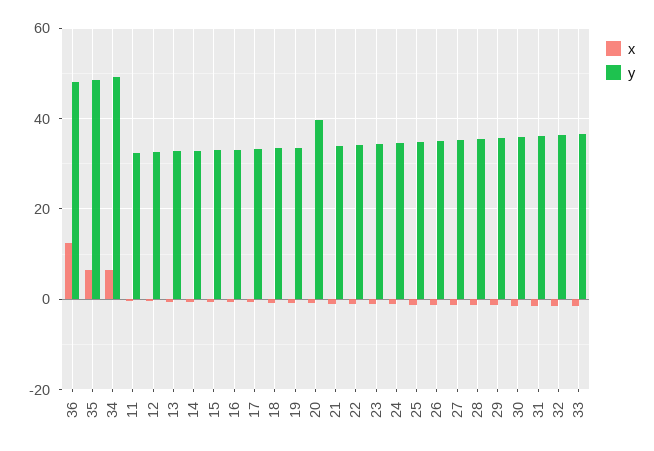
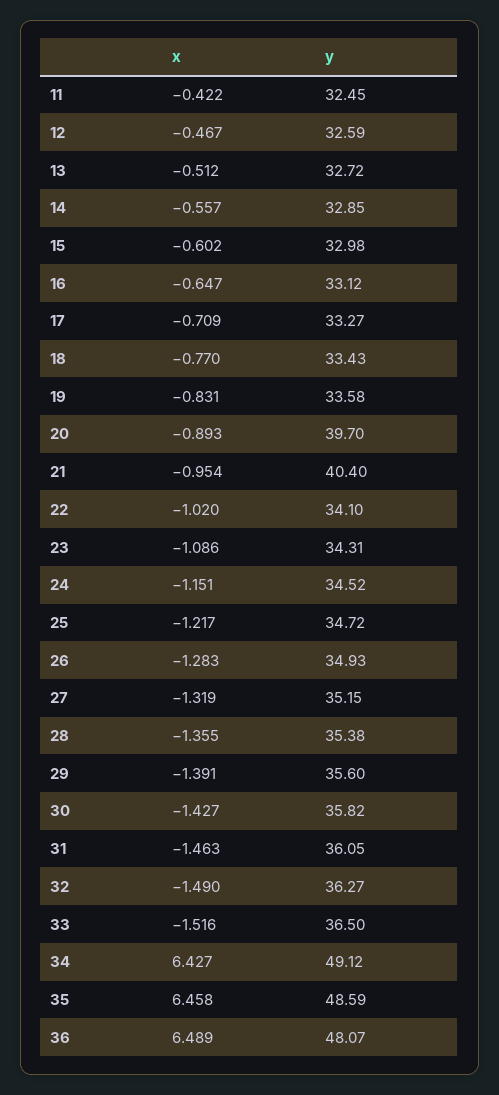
  {
    "x": {
-     "36": 12,
+     "36": 6.489,
      "35": 6.458,
      "34": 6.427,
      "11": -0.422,
      "12": -0.467,
      "13": -0.512,
      "14": -0.557,
      "15": -0.602,
      "16": -0.647,
      "17": -0.709,
      "18": -0.77,
      "19": -0.831,
      "20": -0.893,
      "21": -0.954,
      "22": -1.02,
      "23": -1.086,
      "24": -1.151,
      "25": -1.217,
      "26": -1.283,
      "27": -1.319,
      "28": -1.355,
      "29": -1.391,
      "30": -1.427,
      "31": -1.463,
      "32": -1.49,
      "33": -1.516
    },
    "y": {
      "36": 48.07,
      "35": 48.59,
      "34": 49.12,
      "11": 32.45,
      "12": 32.59,
      "13": 32.72,
      "14": 32.85,
      "15": 32.98,
      "16": 33.12,
      "17": 33.27,
      "18": 33.43,
      "19": 33.58,
      "20": 39.7,
-     "21": 34,
+     "21": 40.4,
      "22": 34.1,
      "23": 34.31,
      "24": 34.52,
      "25": 34.72,
      "26": 34.93,
      "27": 35.15,
      "28": 35.38,
      "29": 35.6,
      "30": 35.82,
      "31": 36.05,
      "32": 36.27,
      "33": 36.5
    }
  }

